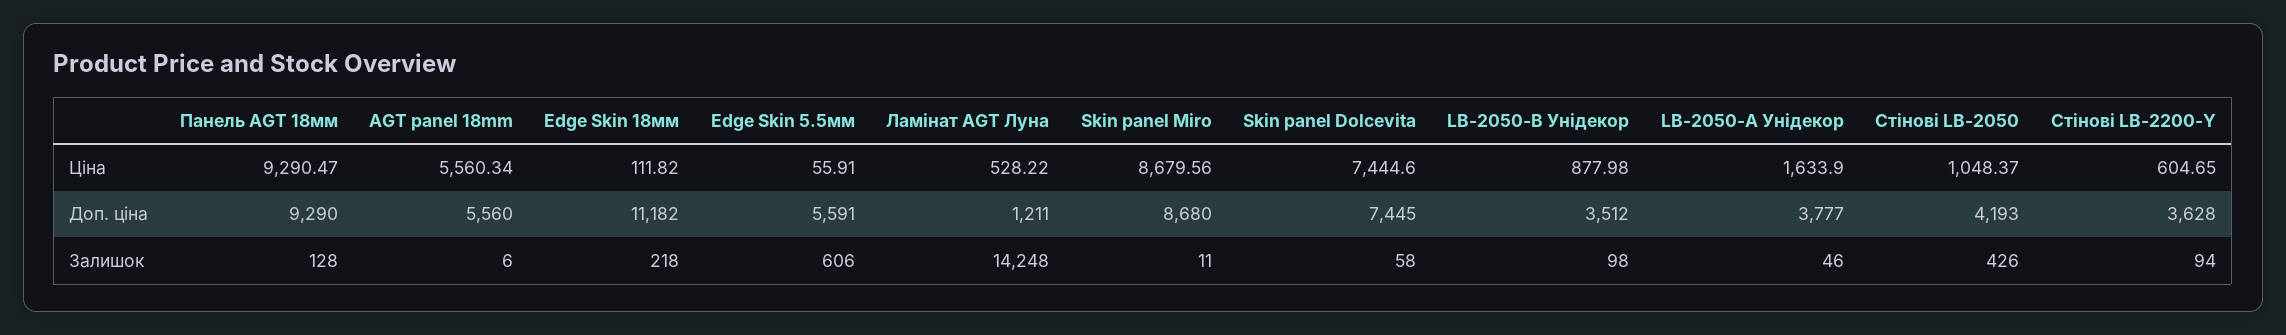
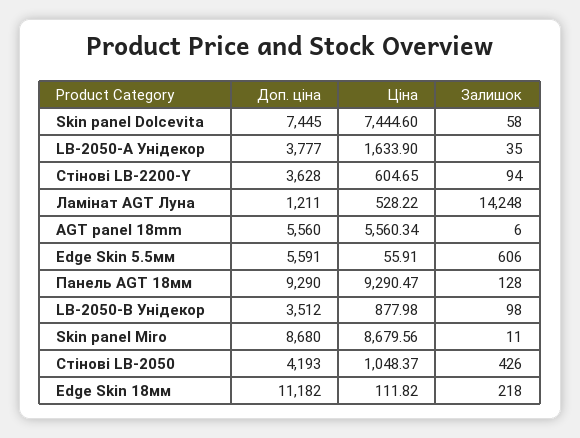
  {
    "Панель AGT 18мм": {
      "Ціна": 9290.47,
      "Доп. ціна": 9290,
      "Залишок": 128
    },
    "AGT panel 18mm": {
      "Ціна": 5560.34,
      "Доп. ціна": 5560,
      "Залишок": 6
    },
    "Edge Skin 18мм": {
      "Ціна": 111.82,
      "Доп. ціна": 11182,
      "Залишок": 218
    },
    "Edge Skin 5.5мм": {
      "Ціна": 55.91,
      "Доп. ціна": 5591,
      "Залишок": 606
    },
    "Ламінат AGT Луна": {
      "Ціна": 528.22,
      "Доп. ціна": 1211,
      "Залишок": 14248
    },
    "Skin panel Miro": {
      "Ціна": 8679.56,
      "Доп. ціна": 8680,
      "Залишок": 11
    },
    "Skin panel Dolcevita": {
      "Ціна": 7444.6,
      "Доп. ціна": 7445,
      "Залишок": 58
    },
    "LB-2050-В Унідекор": {
      "Ціна": 877.98,
      "Доп. ціна": 3512,
      "Залишок": 98
    },
    "LB-2050-А Унідекор": {
      "Ціна": 1633.9,
      "Доп. ціна": 3777,
-     "Залишок": 46
+     "Залишок": 35
    },
    "Стінові LB-2050": {
      "Ціна": 1048.37,
      "Доп. ціна": 4193,
      "Залишок": 426
    },
    "Стінові LB-2200-Y": {
      "Ціна": 604.65,
      "Доп. ціна": 3628,
      "Залишок": 94
    }
  }

